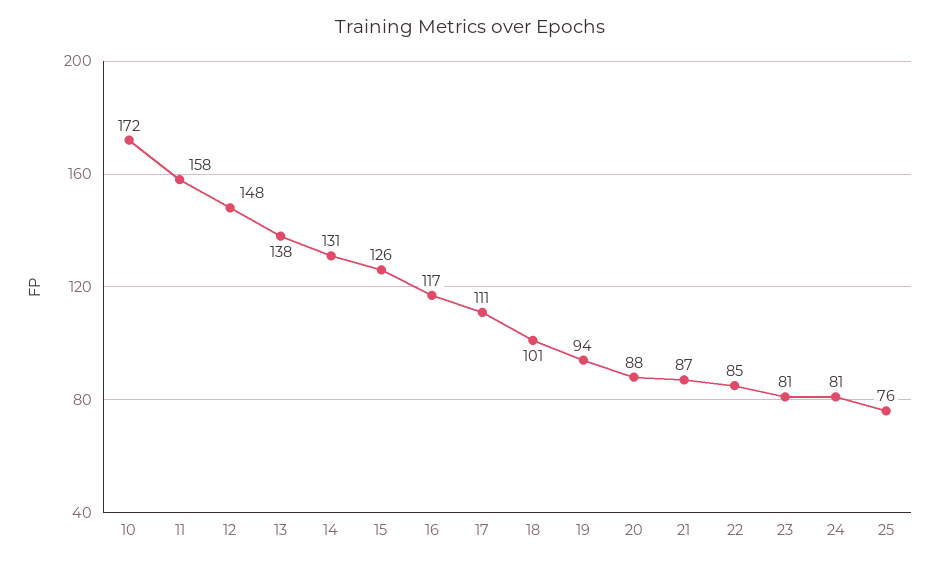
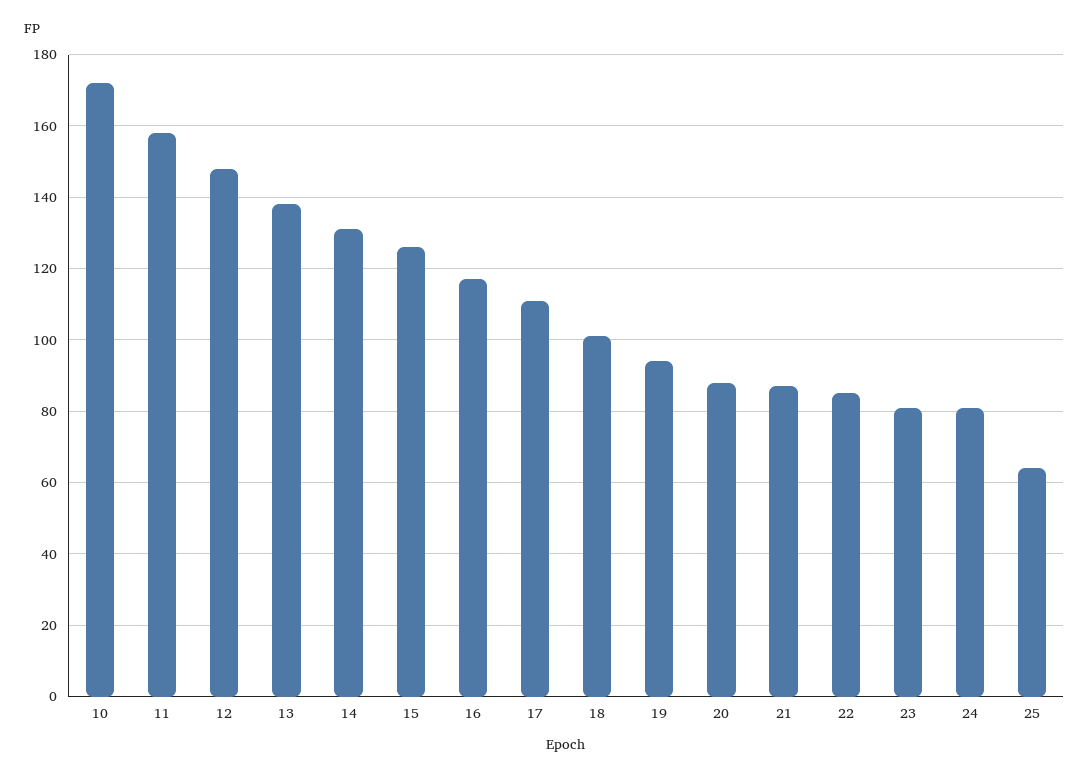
  {
    "10": 172,
    "11": 158,
    "12": 148,
    "13": 138,
    "14": 131,
    "15": 126,
    "16": 117,
    "17": 111,
    "18": 101,
    "19": 94,
    "20": 88,
    "21": 87,
    "22": 85,
    "23": 81,
    "24": 81,
-   "25": 76
+   "25": 65
  }

